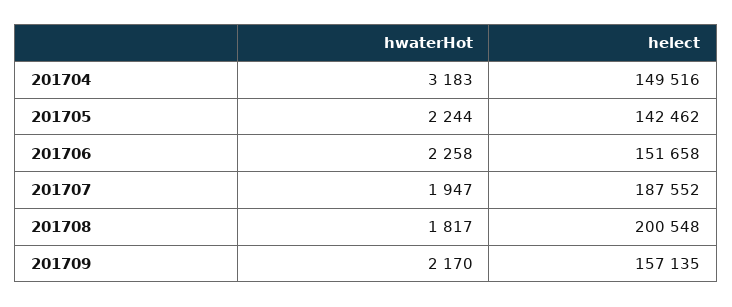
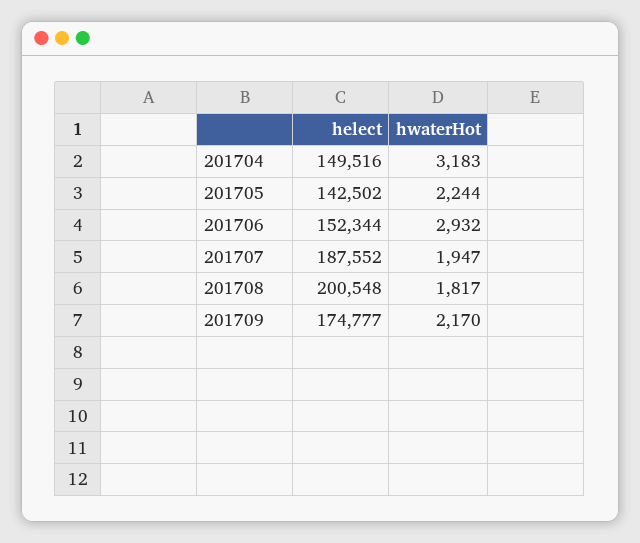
  {
    "hwaterHot": {
      "201704": 3183,
      "201705": 2244,
-     "201706": 2258,
+     "201706": 2932,
      "201707": 1947,
      "201708": 1817,
      "201709": 2170
    },
    "helect": {
      "201704": 149516,
-     "201705": 142462,
+     "201705": 142502,
-     "201706": 151658,
+     "201706": 152344,
      "201707": 187552,
      "201708": 200548,
-     "201709": 157135
+     "201709": 174777
    }
  }

